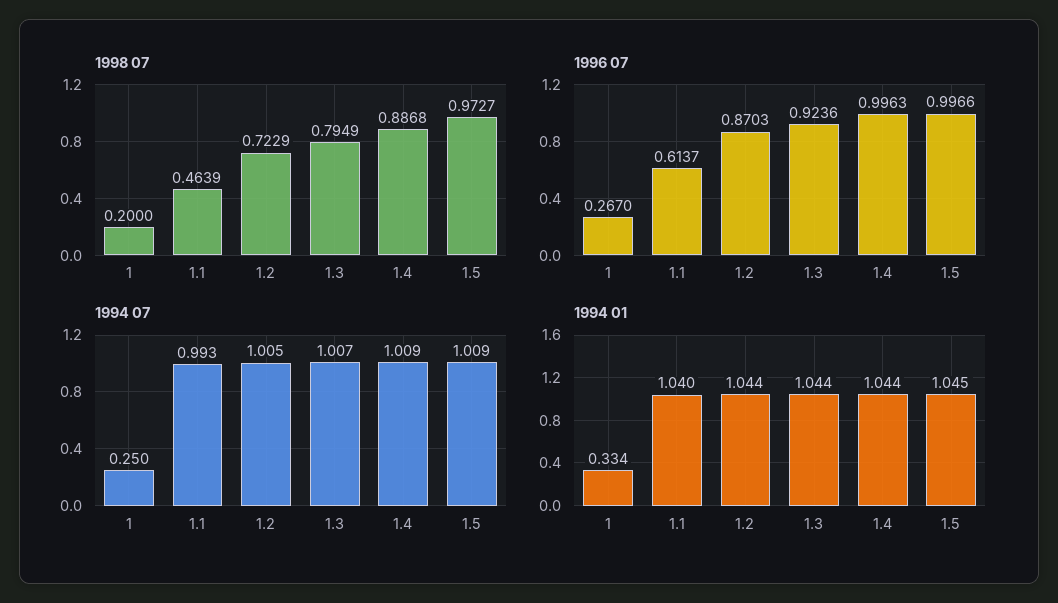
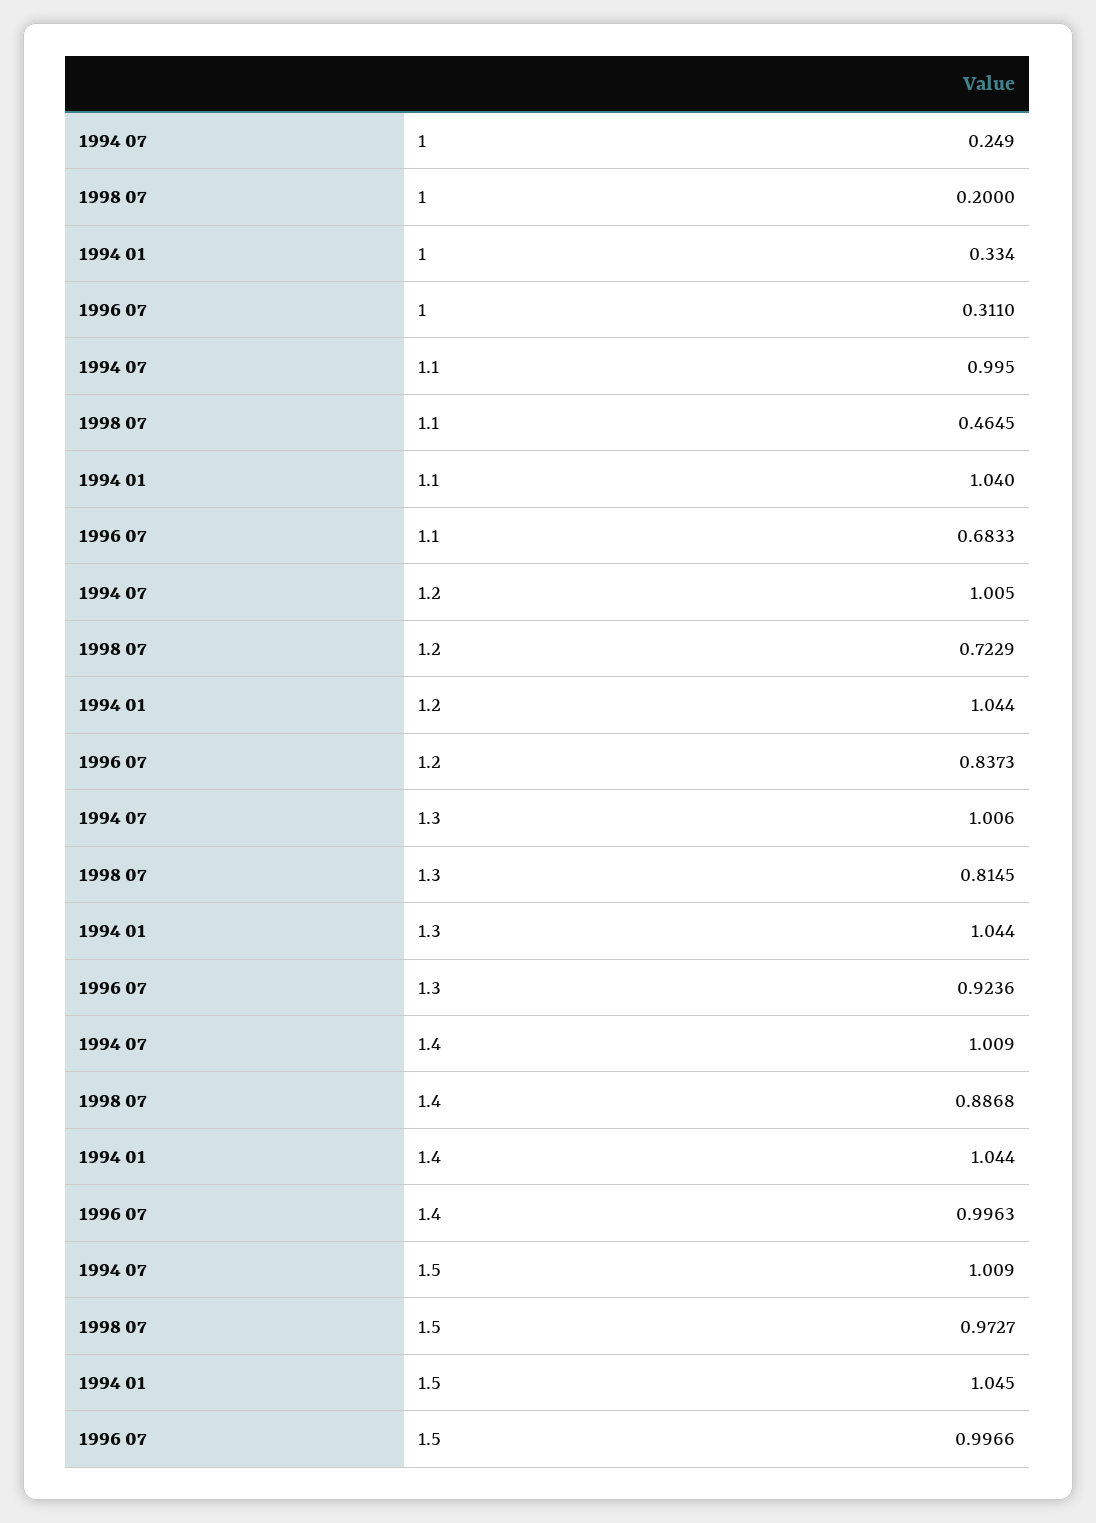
  {
    "1998 07": {
      "1": 0.2,
-     "1.1": 0.4639,
+     "1.1": 0.4645,
      "1.2": 0.7229,
-     "1.3": 0.7949,
+     "1.3": 0.8145,
      "1.4": 0.8868,
      "1.5": 0.9727
    },
    "1996 07": {
-     "1": 0.267,
+     "1": 0.311,
-     "1.1": 0.6137,
+     "1.1": 0.6833,
-     "1.2": 0.8703,
+     "1.2": 0.8373,
      "1.3": 0.9236,
      "1.4": 0.9963,
      "1.5": 0.9966
    },
    "1994 07": {
-     "1": 0.25,
+     "1": 0.249,
-     "1.1": 0.993,
+     "1.1": 0.995,
      "1.2": 1.005,
-     "1.3": 1.007,
+     "1.3": 1.006,
      "1.4": 1.009,
      "1.5": 1.009
    },
    "1994 01": {
      "1": 0.334,
      "1.1": 1.04,
      "1.2": 1.044,
      "1.3": 1.044,
      "1.4": 1.044,
      "1.5": 1.045
    }
  }

